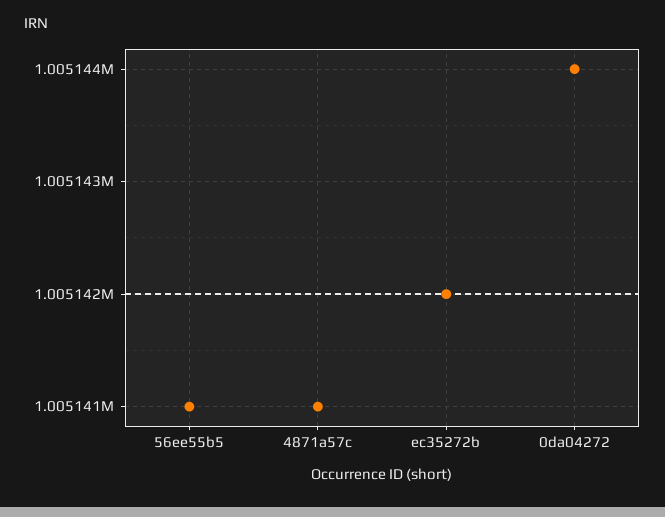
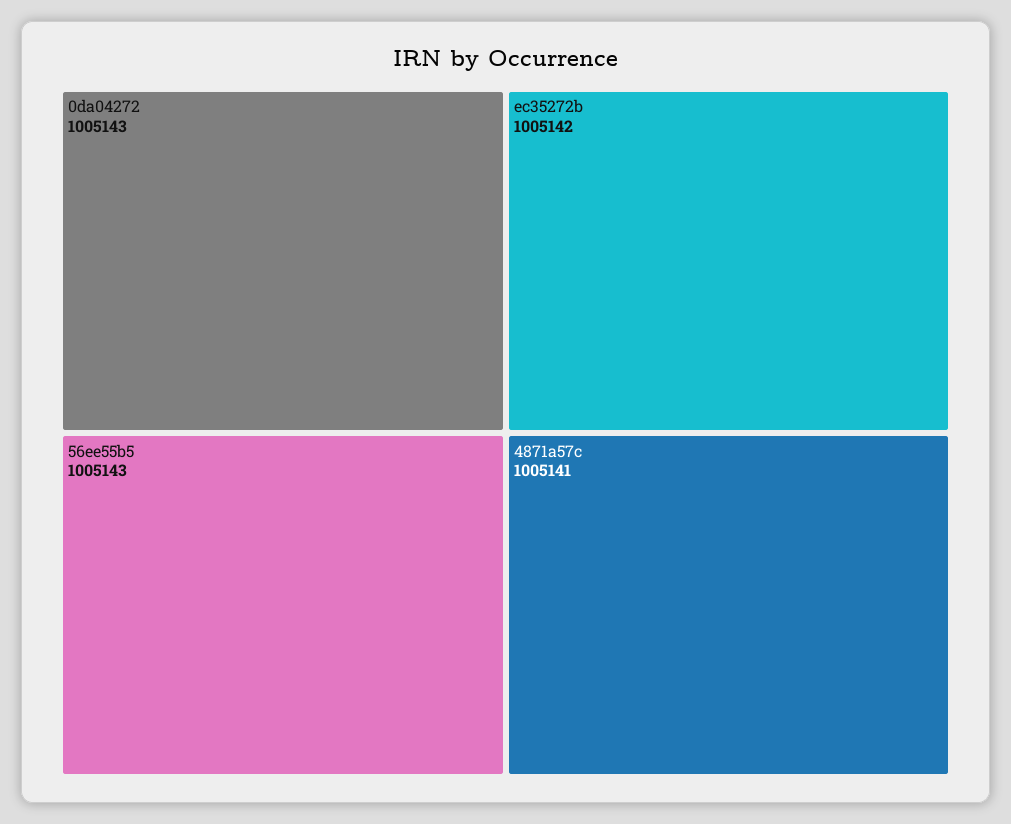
  {
-   "56ee55b5": 1005141,
+   "56ee55b5": 1005143,
    "4871a57c": 1005141,
    "ec35272b": 1005142,
-   "0da04272": 1005144
+   "0da04272": 1005143
  }

